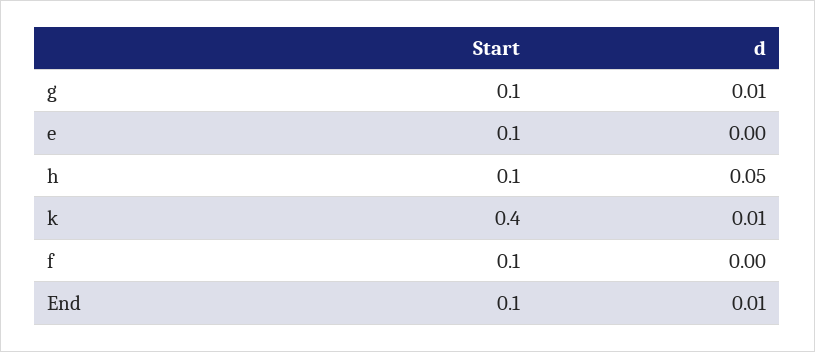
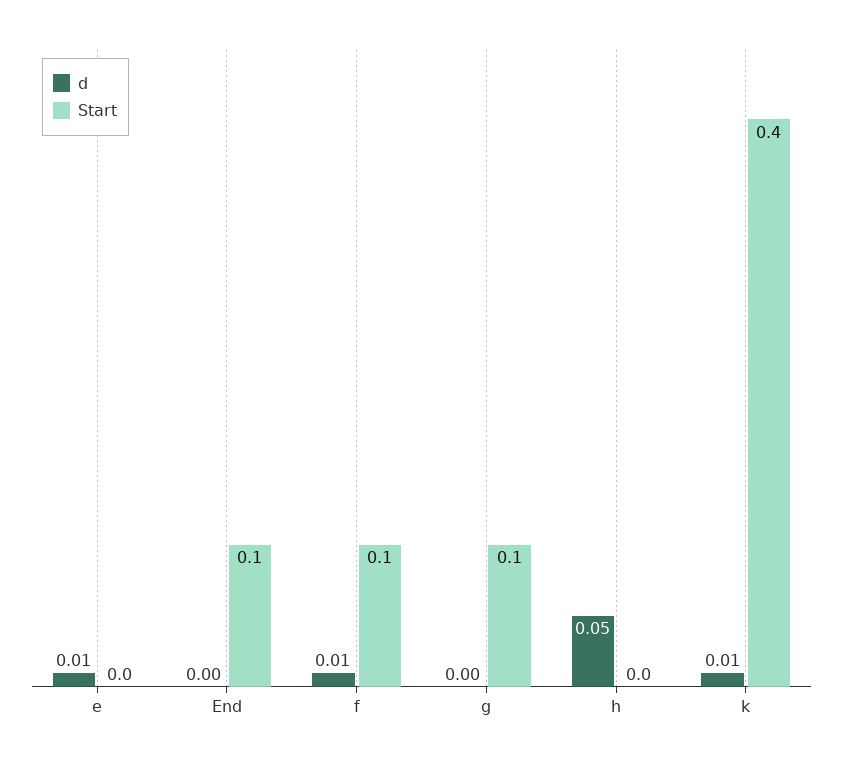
  {
    "Start": {
      "g": 0.1,
-     "e": 0.1,
+     "e": 0,
-     "h": 0.1,
+     "h": 0,
      "k": 0.4,
      "f": 0.1,
      "End": 0.1
    },
    "d": {
-     "g": 0.01,
+     "g": 0,
-     "e": 0,
+     "e": 0.01,
      "h": 0.05,
      "k": 0.01,
-     "f": 0,
+     "f": 0.01,
-     "End": 0.01
+     "End": 0
    }
  }

